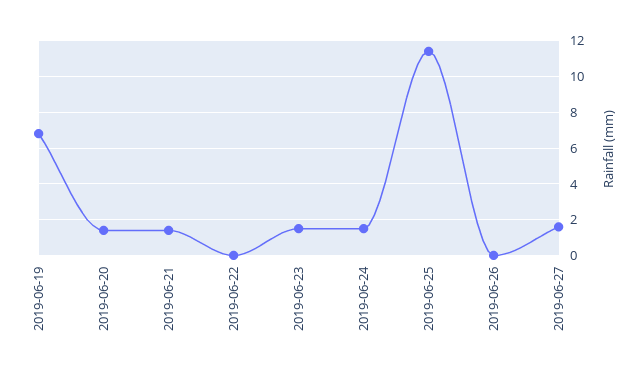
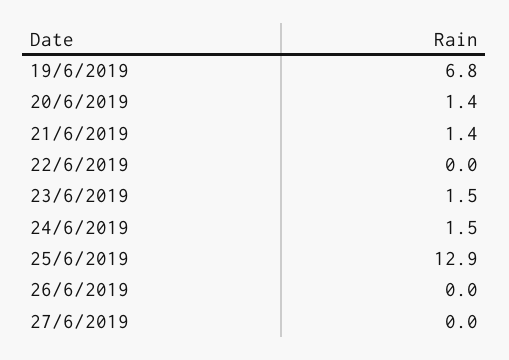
  {
    "2019-06-19": 6.8,
    "2019-06-20": 1.4,
    "2019-06-21": 1.4,
    "2019-06-22": 0,
    "2019-06-23": 1.5,
    "2019-06-24": 1.5,
-   "2019-06-25": 11.5,
+   "2019-06-25": 12.9,
    "2019-06-26": 0,
-   "2019-06-27": 1.5
+   "2019-06-27": 0
  }

